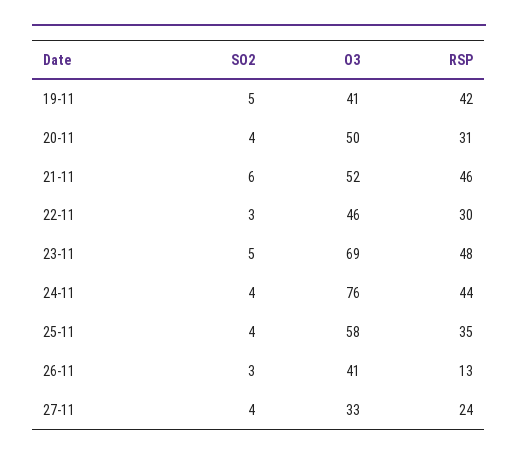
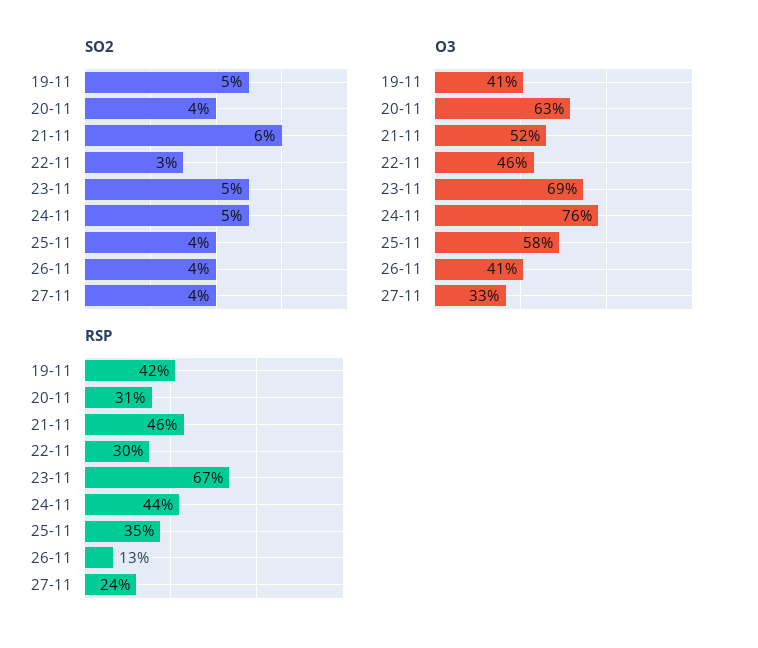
  {
    "SO2": {
      "19-11": 5,
      "20-11": 4,
      "21-11": 6,
      "22-11": 3,
      "23-11": 5,
-     "24-11": 4,
+     "24-11": 5,
      "25-11": 4,
-     "26-11": 3,
+     "26-11": 4,
      "27-11": 4
    },
    "O3": {
      "19-11": 41,
-     "20-11": 50,
+     "20-11": 63,
      "21-11": 52,
      "22-11": 46,
      "23-11": 69,
      "24-11": 76,
      "25-11": 58,
      "26-11": 41,
      "27-11": 33
    },
    "RSP": {
      "19-11": 42,
      "20-11": 31,
      "21-11": 46,
      "22-11": 30,
-     "23-11": 48,
+     "23-11": 67,
      "24-11": 44,
      "25-11": 35,
      "26-11": 13,
      "27-11": 24
    }
  }

